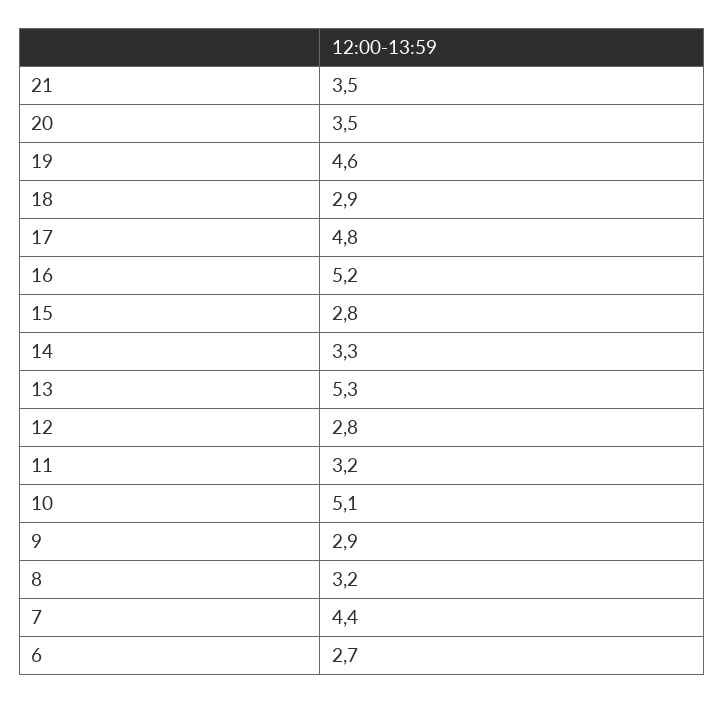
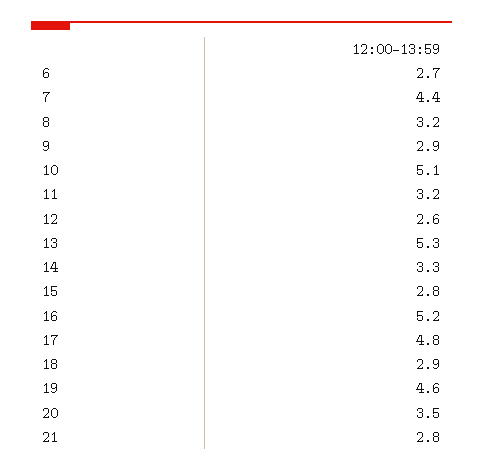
  {
-   "21": 3.5,
+   "21": 2.8,
    "20": 3.5,
    "19": 4.6,
    "18": 2.9,
    "17": 4.8,
    "16": 5.2,
    "15": 2.8,
    "14": 3.3,
    "13": 5.3,
-   "12": 2.8,
+   "12": 2.6,
    "11": 3.2,
    "10": 5.1,
    "9": 2.9,
    "8": 3.2,
    "7": 4.4,
    "6": 2.7
  }

